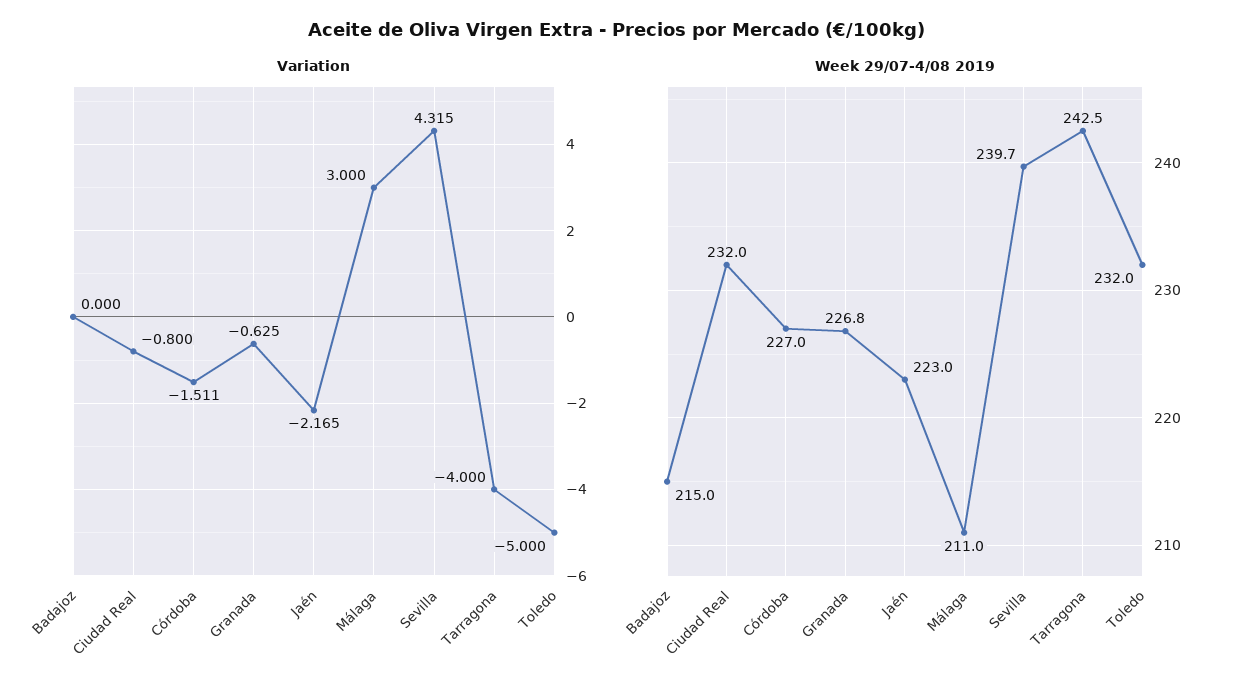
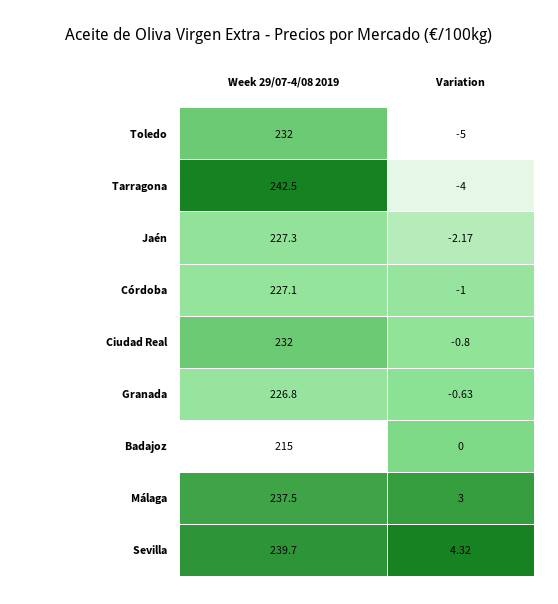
  {
    "Variation": {
      "Badajoz": 0,
      "Ciudad Real": -0.8,
-     "Córdoba": -1.511,
+     "Córdoba": -1,
      "Granada": -0.625,
      "Jaén": -2.165,
      "Málaga": 3,
      "Sevilla": 4.315,
      "Tarragona": -4,
      "Toledo": -5
    },
    "Week 29/07-4/08 2019": {
      "Badajoz": 215,
      "Ciudad Real": 232,
-     "Córdoba": 227,
+     "Córdoba": 227.1,
      "Granada": 226.8,
-     "Jaén": 223,
+     "Jaén": 227.3,
-     "Málaga": 211,
+     "Málaga": 237.5,
      "Sevilla": 239.7,
      "Tarragona": 242.5,
      "Toledo": 232
    }
  }

